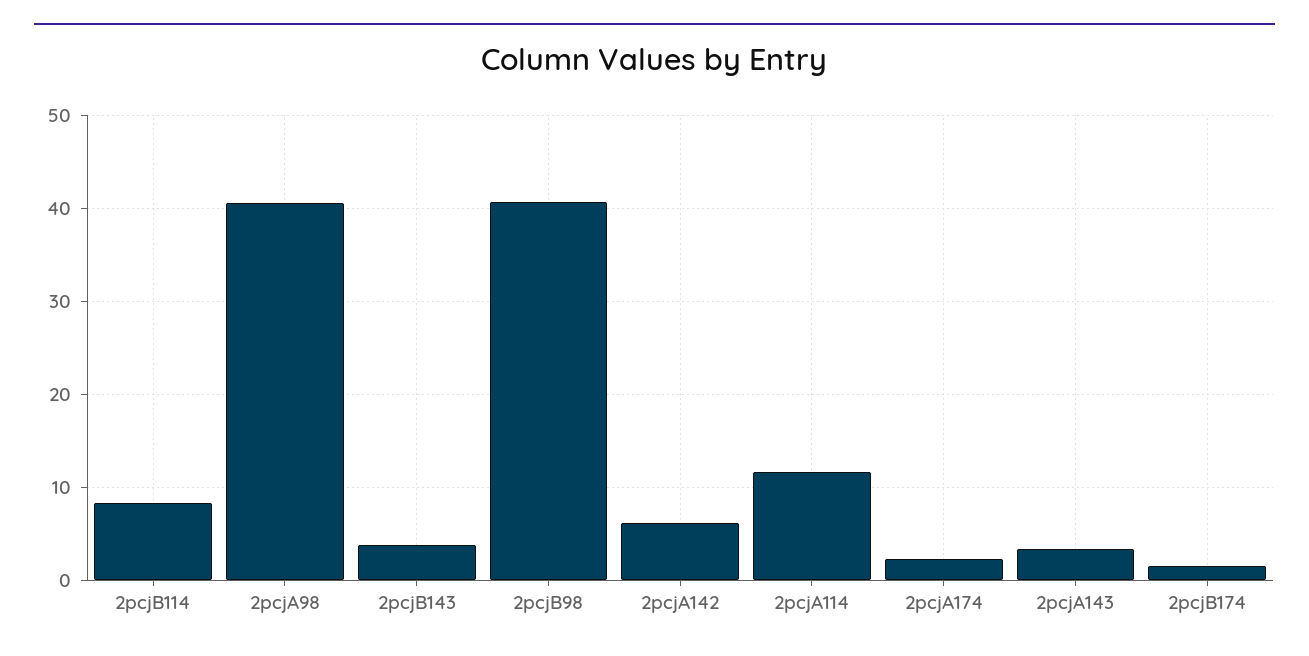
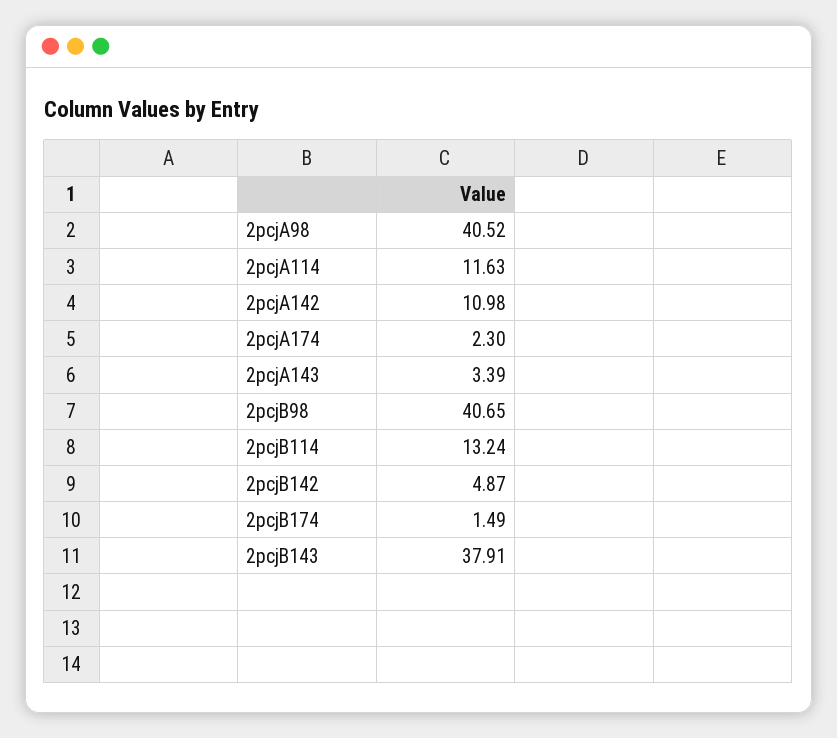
  {
-   "2pcjB114": 8,
+   "2pcjB114": 13.24,
    "2pcjA98": 40.52,
-   "2pcjB143": 4,
+   "2pcjB143": 37.91,
    "2pcjB98": 40.65,
-   "2pcjA142": 6,
+   "2pcjA142": 10.98,
    "2pcjA114": 11.63,
    "2pcjA174": 2.3,
    "2pcjA143": 3.39,
-   "2pcjB174": 1.49
+   "2pcjB174": 1.49,
+   "2pcjB142": 4.87
  }

